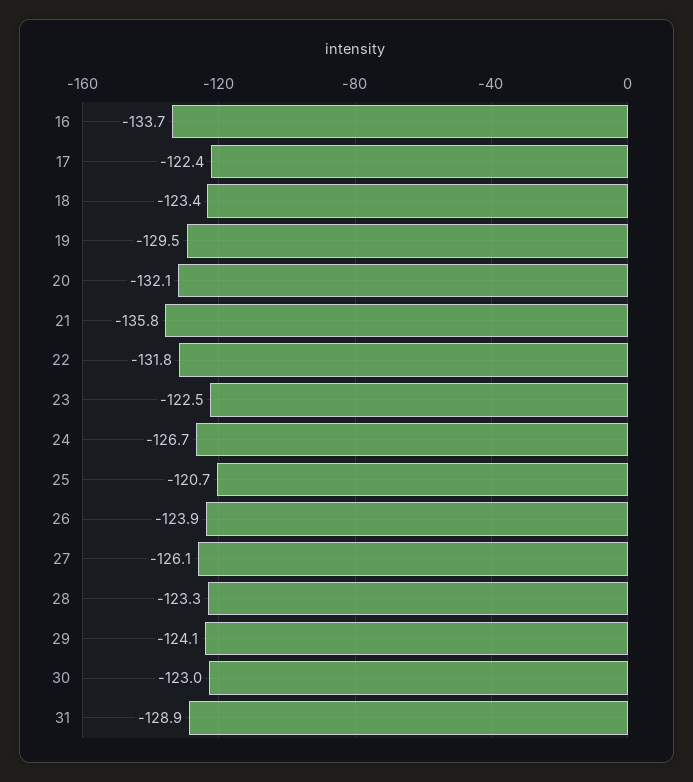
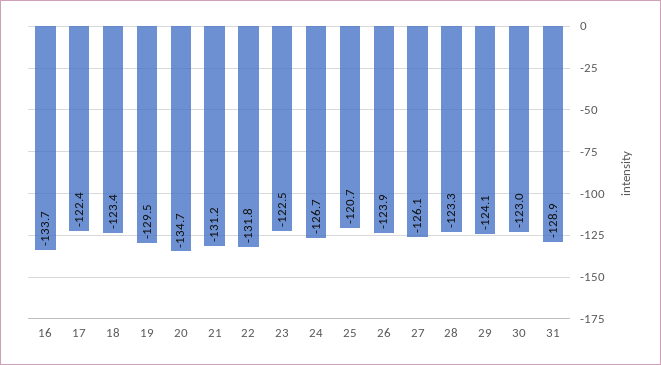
  {
    "16": -133.7,
    "17": -122.4,
    "18": -123.4,
    "19": -129.5,
-   "20": -132.1,
+   "20": -134.7,
-   "21": -135.8,
+   "21": -131.2,
    "22": -131.8,
    "23": -122.5,
    "24": -126.7,
    "25": -120.7,
    "26": -123.9,
    "27": -126.1,
    "28": -123.3,
    "29": -124.1,
    "30": -123,
    "31": -128.9
  }

